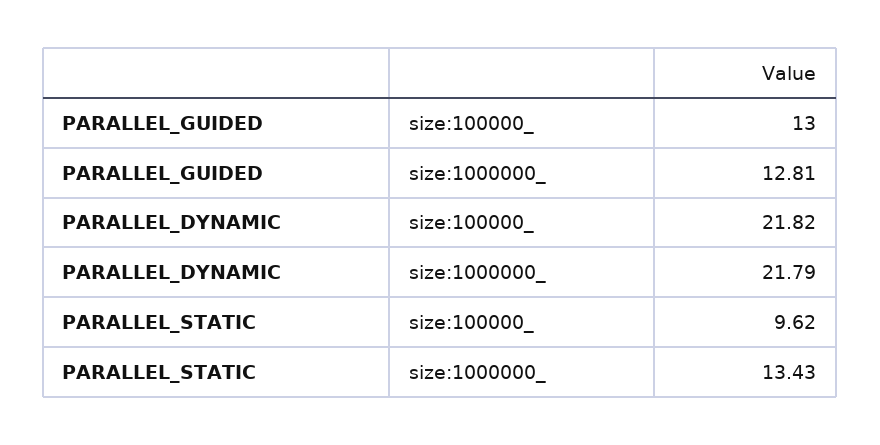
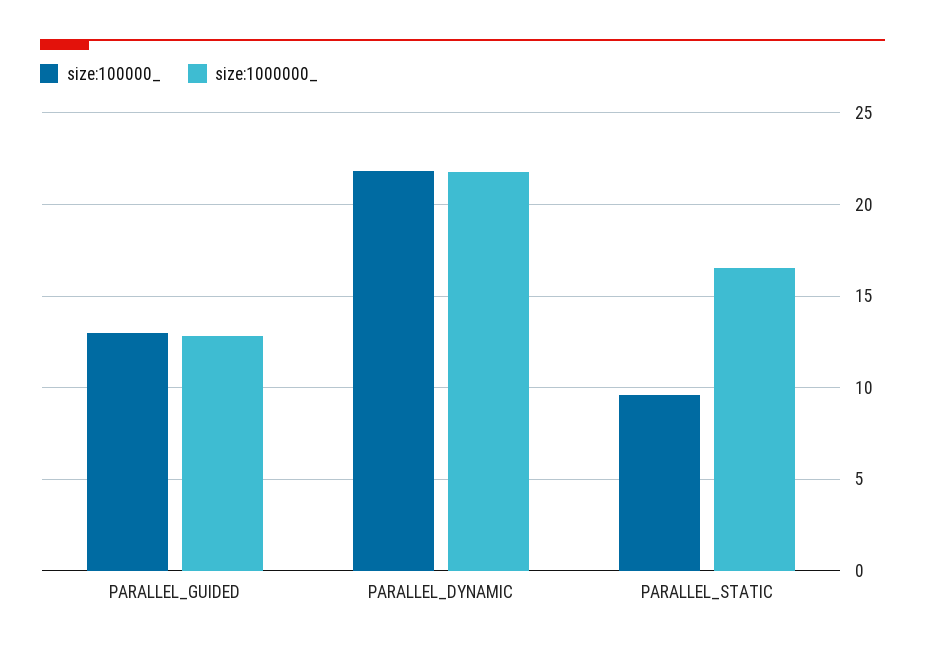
  {
    "size:100000_": {
      "PARALLEL_GUIDED": 13,
      "PARALLEL_DYNAMIC": 21.82,
      "PARALLEL_STATIC": 9.62
    },
    "size:1000000_": {
      "PARALLEL_GUIDED": 12.81,
      "PARALLEL_DYNAMIC": 21.79,
-     "PARALLEL_STATIC": 13.43
+     "PARALLEL_STATIC": 16.5
    }
  }

